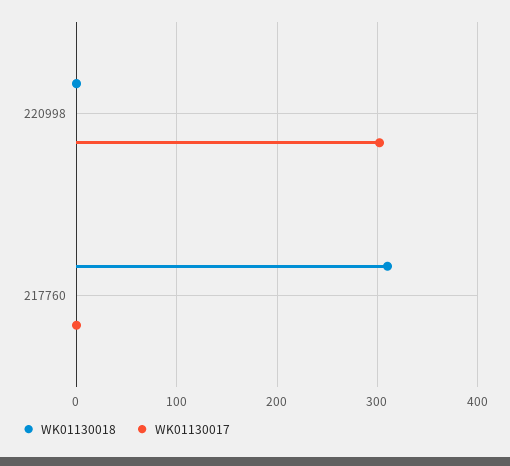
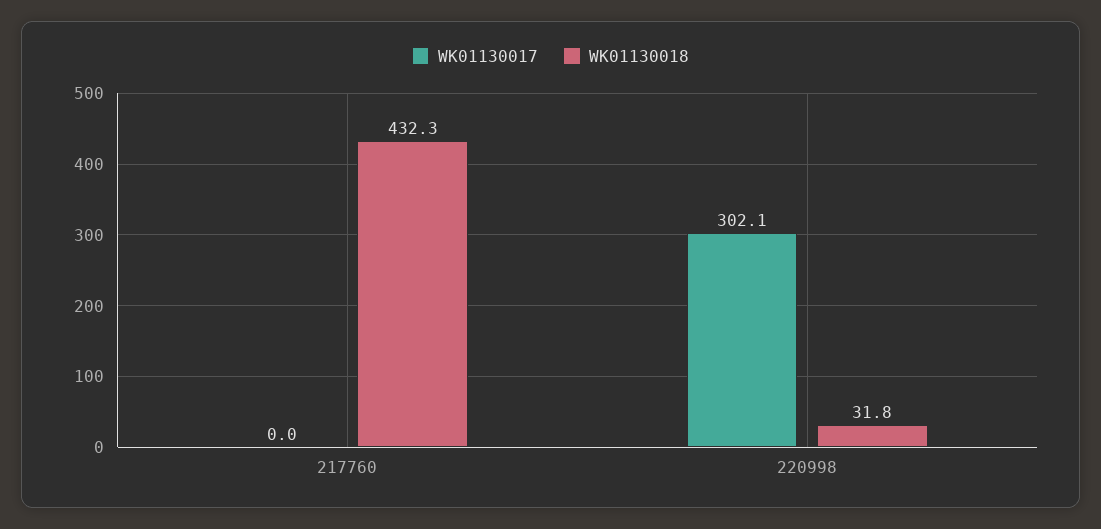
  {
    "WK01130018": {
-     "220998": 0,
+     "220998": 31.8,
-     "217760": 310
+     "217760": 432.3
    },
    "WK01130017": {
      "220998": 302.1,
      "217760": 0
    }
  }

